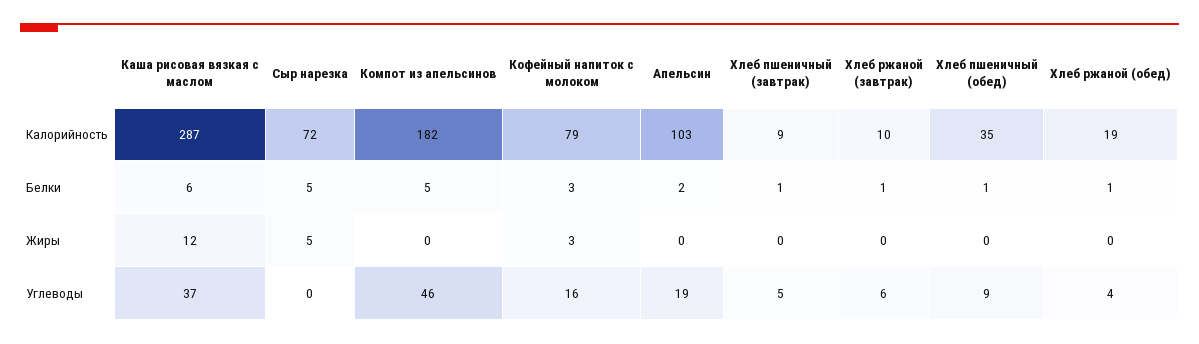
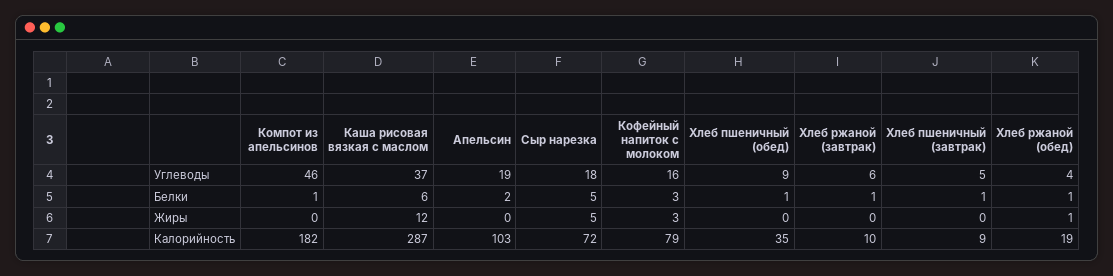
  {
    "Каша рисовая вязкая с маслом": {
      "Калорийность": 287,
      "Белки": 6,
      "Жиры": 12,
      "Углеводы": 37
    },
    "Сыр нарезка": {
      "Калорийность": 72,
      "Белки": 5,
      "Жиры": 5,
-     "Углеводы": 0
+     "Углеводы": 18
    },
    "Компот из апельсинов": {
      "Калорийность": 182,
-     "Белки": 5,
+     "Белки": 1,
      "Жиры": 0,
      "Углеводы": 46
    },
    "Кофейный напиток с молоком": {
      "Калорийность": 79,
      "Белки": 3,
      "Жиры": 3,
      "Углеводы": 16
    },
    "Апельсин": {
      "Калорийность": 103,
      "Белки": 2,
      "Жиры": 0,
      "Углеводы": 19
    },
    "Хлеб пшеничный (завтрак)": {
      "Калорийность": 9,
      "Белки": 1,
      "Жиры": 0,
      "Углеводы": 5
    },
    "Хлеб ржаной (завтрак)": {
      "Калорийность": 10,
      "Белки": 1,
      "Жиры": 0,
      "Углеводы": 6
    },
    "Хлеб пшеничный (обед)": {
      "Калорийность": 35,
      "Белки": 1,
      "Жиры": 0,
      "Углеводы": 9
    },
    "Хлеб ржаной (обед)": {
      "Калорийность": 19,
      "Белки": 1,
-     "Жиры": 0,
+     "Жиры": 1,
      "Углеводы": 4
    }
  }

